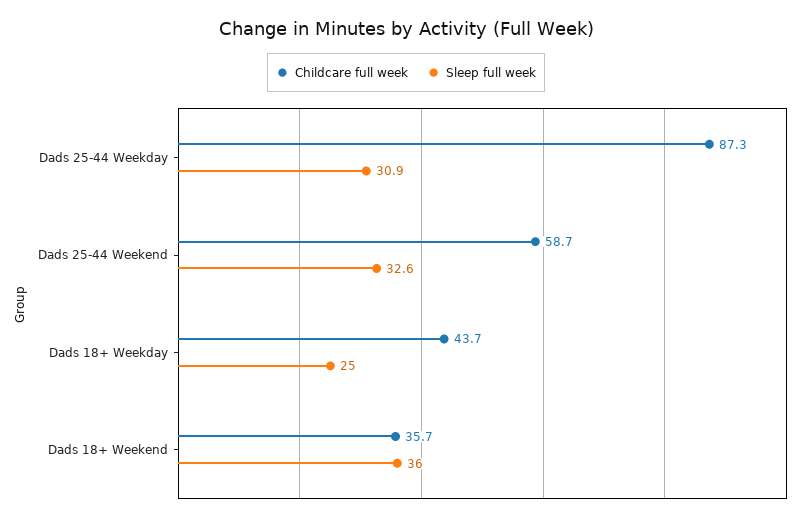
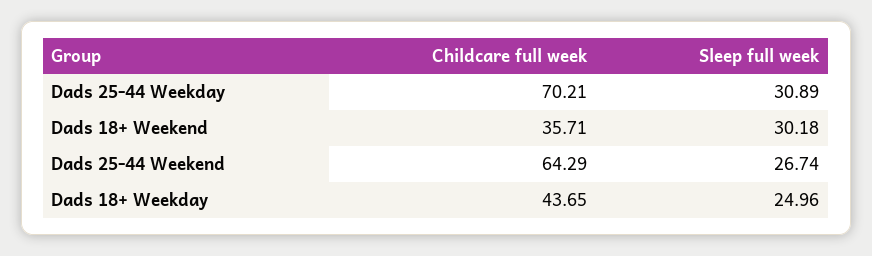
  {
    "Childcare full week": {
-     "Dads 25-44 Weekday": 87.3,
+     "Dads 25-44 Weekday": 70.21,
-     "Dads 25-44 Weekend": 58.7,
+     "Dads 25-44 Weekend": 64.29,
      "Dads 18+ Weekday": 43.65,
      "Dads 18+ Weekend": 35.71
    },
    "Sleep full week": {
      "Dads 25-44 Weekday": 30.89,
-     "Dads 25-44 Weekend": 32.6,
+     "Dads 25-44 Weekend": 26.74,
      "Dads 18+ Weekday": 24.96,
-     "Dads 18+ Weekend": 36
+     "Dads 18+ Weekend": 30.18
    }
  }

